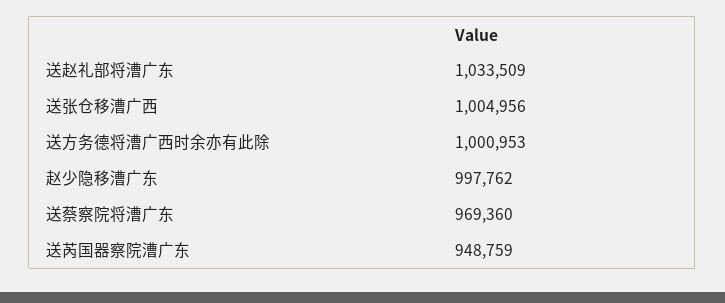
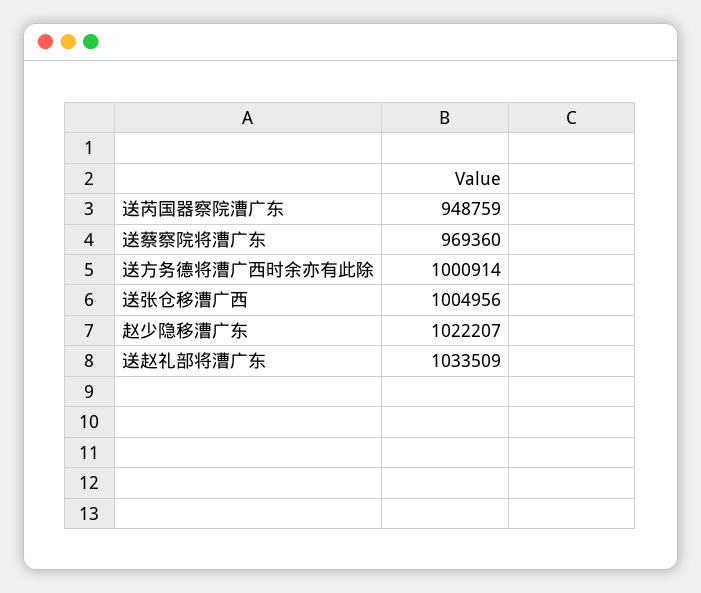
  {
    "送赵礼部将漕广东": 1033509,
    "送张仓移漕广西": 1004956,
-   "送方务德将漕广西时余亦有此除": 1000953,
+   "送方务德将漕广西时余亦有此除": 1000914,
-   "赵少隐移漕广东": 997762,
+   "赵少隐移漕广东": 1022207,
    "送蔡察院将漕广东": 969360,
    "送芮国器察院漕广东": 948759
  }

